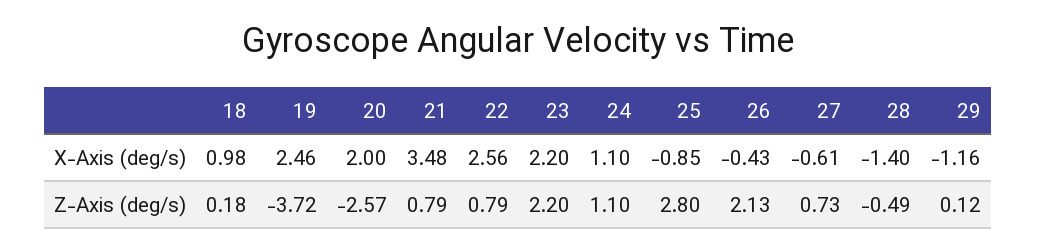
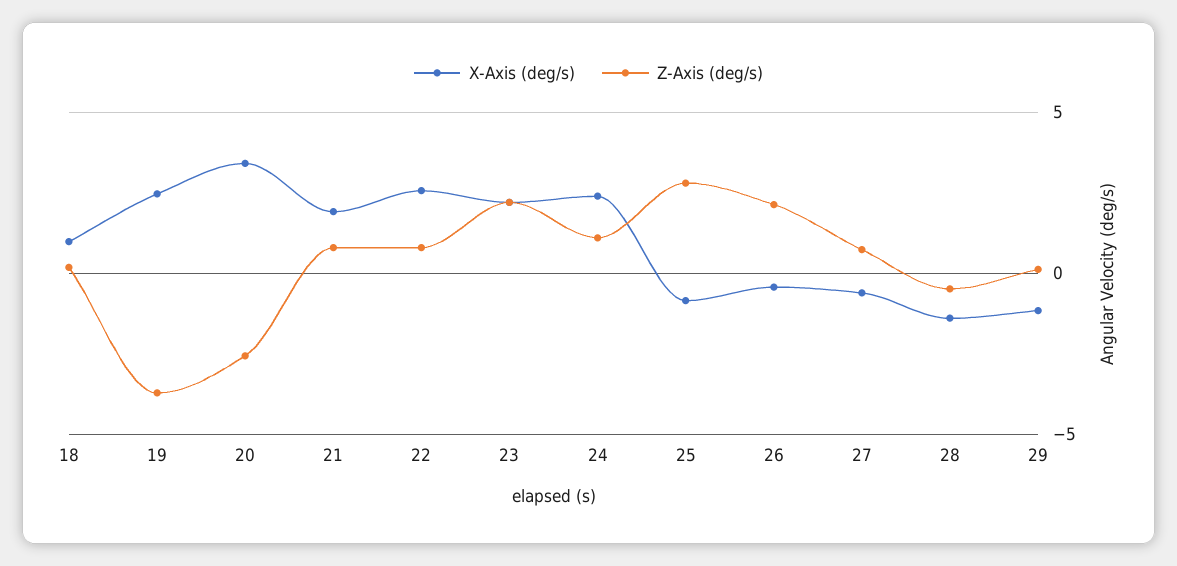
  {
    "X-Axis (deg/s)": {
      "18": 0.98,
      "19": 2.46,
-     "20": 2,
+     "20": 3.5,
-     "21": 3.48,
+     "21": 2,
      "22": 2.56,
      "23": 2.2,
-     "24": 1.1,
+     "24": 2.5,
      "25": -0.85,
      "26": -0.43,
      "27": -0.61,
      "28": -1.4,
      "29": -1.16
    },
    "Z-Axis (deg/s)": {
      "18": 0.18,
      "19": -3.72,
      "20": -2.57,
      "21": 0.79,
      "22": 0.79,
      "23": 2.2,
      "24": 1.1,
      "25": 2.8,
      "26": 2.13,
      "27": 0.73,
      "28": -0.49,
      "29": 0.12
    }
  }

